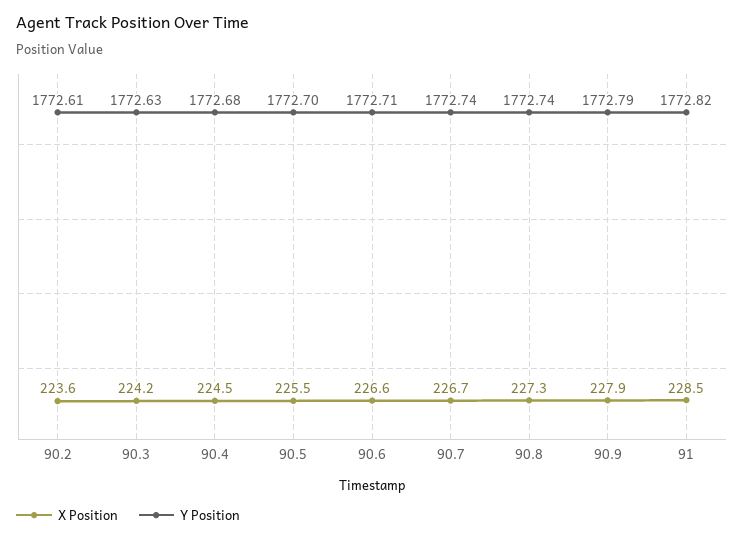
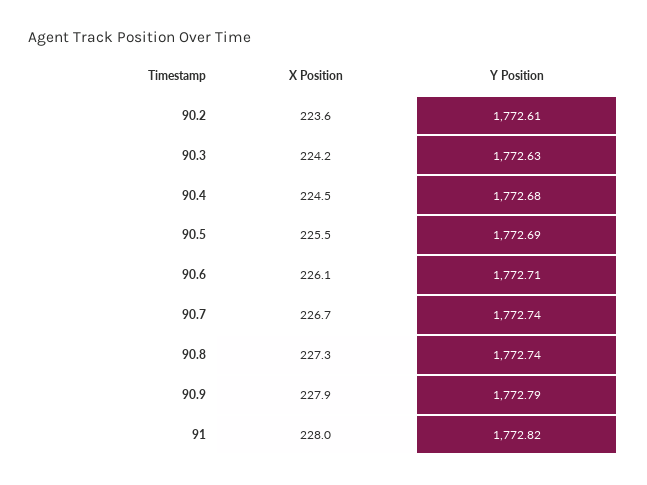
  {
    "X Position": {
      "90.2": 223.6,
      "90.3": 224.2,
      "90.4": 224.5,
      "90.5": 225.5,
-     "90.6": 226.6,
+     "90.6": 226.1,
      "90.7": 226.7,
      "90.8": 227.3,
      "90.9": 227.9,
-     "91": 228.5
+     "91": 228
    },
    "Y Position": {
      "90.2": 1772.61,
      "90.3": 1772.63,
      "90.4": 1772.68,
-     "90.5": 1772.7,
+     "90.5": 1772.69,
      "90.6": 1772.71,
      "90.7": 1772.74,
      "90.8": 1772.74,
      "90.9": 1772.79,
      "91": 1772.82
    }
  }

